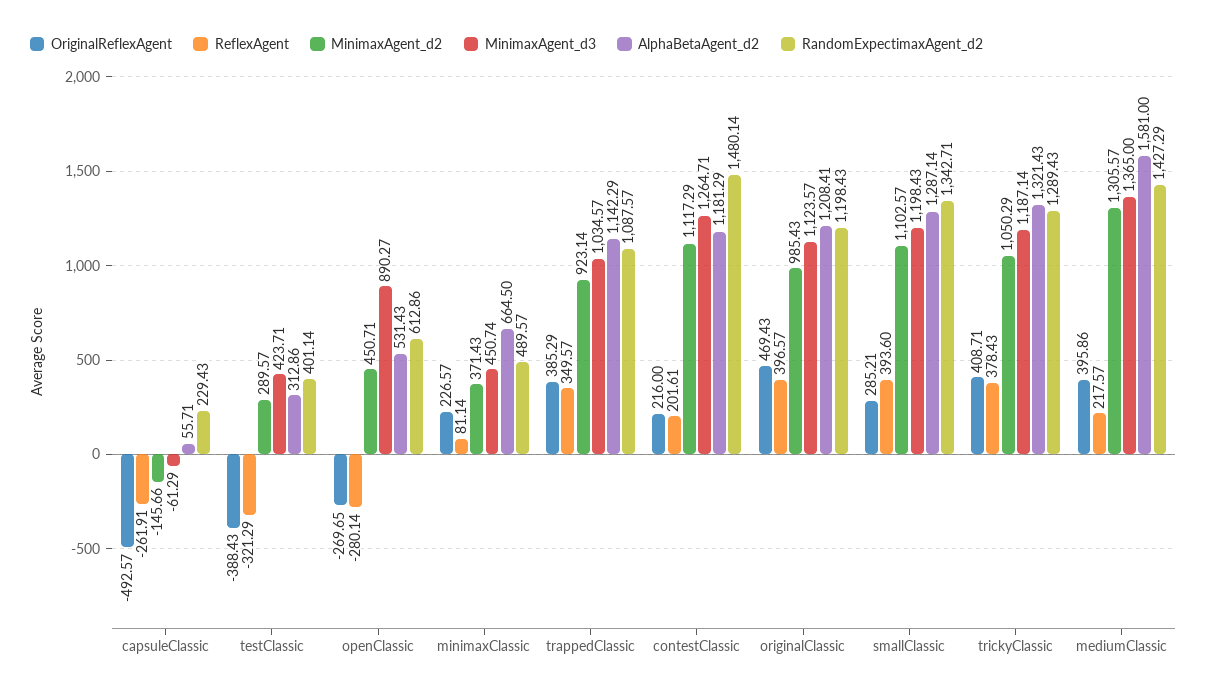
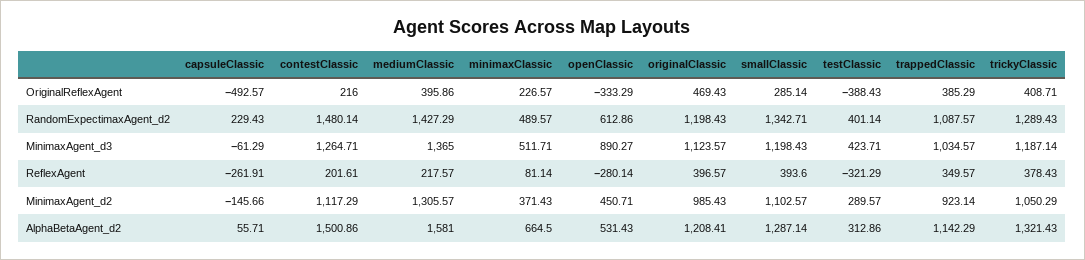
  {
    "OriginalReflexAgent": {
      "capsuleClassic": -492.57,
      "testClassic": -388.43,
-     "openClassic": -269.65,
+     "openClassic": -333.29,
      "minimaxClassic": 226.57,
      "trappedClassic": 385.29,
      "contestClassic": 216,
      "originalClassic": 469.43,
-     "smallClassic": 285.21,
+     "smallClassic": 285.14,
      "trickyClassic": 408.71,
      "mediumClassic": 395.86
    },
    "ReflexAgent": {
      "capsuleClassic": -261.91,
      "testClassic": -321.29,
      "openClassic": -280.14,
      "minimaxClassic": 81.14,
      "trappedClassic": 349.57,
      "contestClassic": 201.61,
      "originalClassic": 396.57,
      "smallClassic": 393.6,
      "trickyClassic": 378.43,
      "mediumClassic": 217.57
    },
    "MinimaxAgent_d2": {
      "capsuleClassic": -145.66,
      "testClassic": 289.57,
      "openClassic": 450.71,
      "minimaxClassic": 371.43,
      "trappedClassic": 923.14,
      "contestClassic": 1117.29,
      "originalClassic": 985.43,
      "smallClassic": 1102.57,
      "trickyClassic": 1050.29,
      "mediumClassic": 1305.57
    },
    "MinimaxAgent_d3": {
      "capsuleClassic": -61.29,
      "testClassic": 423.71,
      "openClassic": 890.27,
-     "minimaxClassic": 450.74,
+     "minimaxClassic": 511.71,
      "trappedClassic": 1034.57,
      "contestClassic": 1264.71,
      "originalClassic": 1123.57,
      "smallClassic": 1198.43,
      "trickyClassic": 1187.14,
      "mediumClassic": 1365
    },
    "AlphaBetaAgent_d2": {
      "capsuleClassic": 55.71,
      "testClassic": 312.86,
      "openClassic": 531.43,
      "minimaxClassic": 664.5,
      "trappedClassic": 1142.29,
-     "contestClassic": 1181.29,
+     "contestClassic": 1500.86,
      "originalClassic": 1208.41,
      "smallClassic": 1287.14,
      "trickyClassic": 1321.43,
      "mediumClassic": 1581
    },
    "RandomExpectimaxAgent_d2": {
      "capsuleClassic": 229.43,
      "testClassic": 401.14,
      "openClassic": 612.86,
      "minimaxClassic": 489.57,
      "trappedClassic": 1087.57,
      "contestClassic": 1480.14,
      "originalClassic": 1198.43,
      "smallClassic": 1342.71,
      "trickyClassic": 1289.43,
      "mediumClassic": 1427.29
    }
  }

